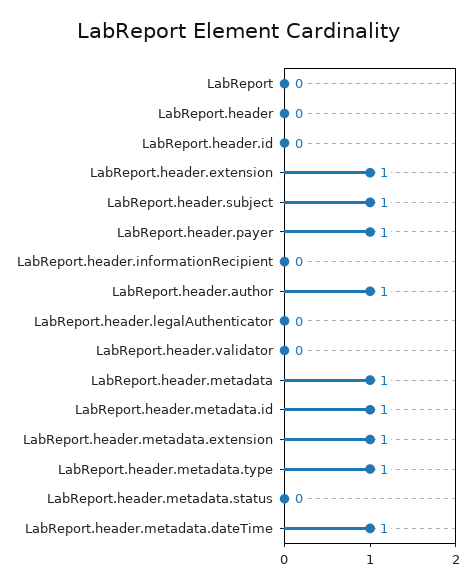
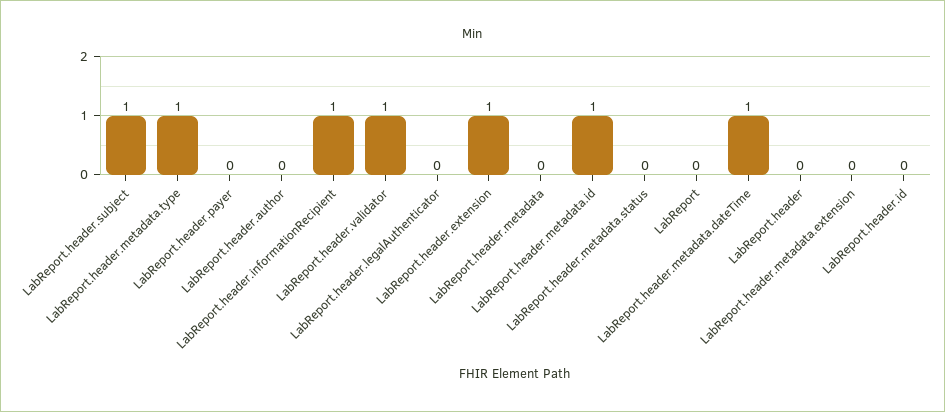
  {
    "LabReport": 0,
    "LabReport.header": 0,
    "LabReport.header.id": 0,
    "LabReport.header.extension": 1,
    "LabReport.header.subject": 1,
-   "LabReport.header.payer": 1,
+   "LabReport.header.payer": 0,
-   "LabReport.header.informationRecipient": 0,
+   "LabReport.header.informationRecipient": 1,
-   "LabReport.header.author": 1,
+   "LabReport.header.author": 0,
    "LabReport.header.legalAuthenticator": 0,
-   "LabReport.header.validator": 0,
+   "LabReport.header.validator": 1,
-   "LabReport.header.metadata": 1,
+   "LabReport.header.metadata": 0,
    "LabReport.header.metadata.id": 1,
-   "LabReport.header.metadata.extension": 1,
+   "LabReport.header.metadata.extension": 0,
    "LabReport.header.metadata.type": 1,
    "LabReport.header.metadata.status": 0,
    "LabReport.header.metadata.dateTime": 1
  }

